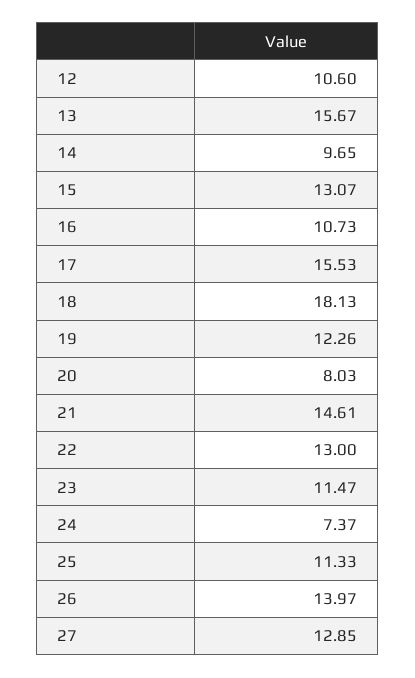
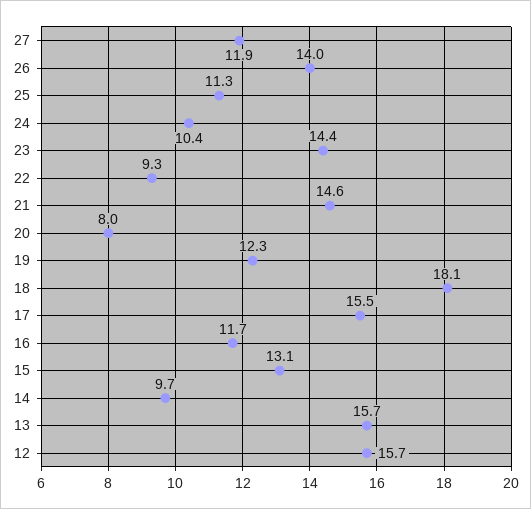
  {
-   "12": 10.6,
+   "12": 15.7,
    "13": 15.67,
    "14": 9.65,
    "15": 13.07,
-   "16": 10.73,
+   "16": 11.7,
    "17": 15.53,
    "18": 18.13,
    "19": 12.26,
    "20": 8.03,
    "21": 14.61,
-   "22": 13,
+   "22": 9.3,
-   "23": 11.47,
+   "23": 14.4,
-   "24": 7.37,
+   "24": 10.4,
    "25": 11.33,
    "26": 13.97,
-   "27": 12.85
+   "27": 11.9
  }

